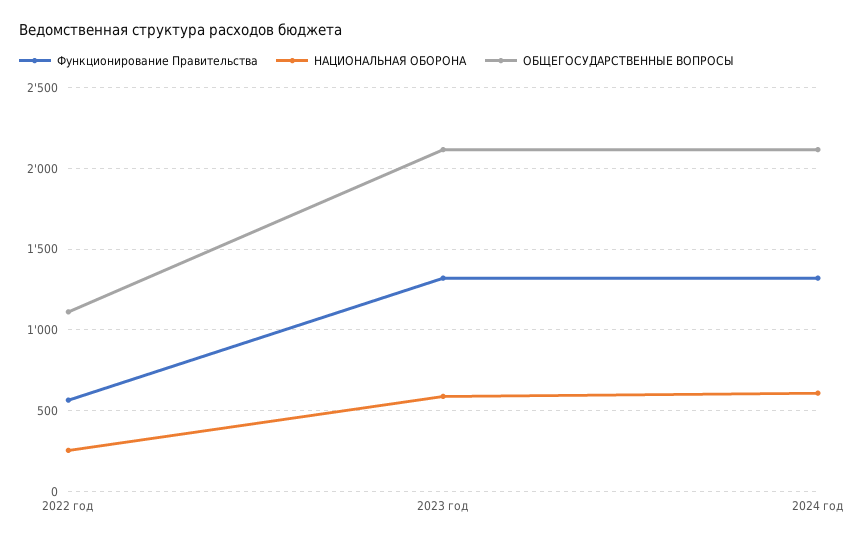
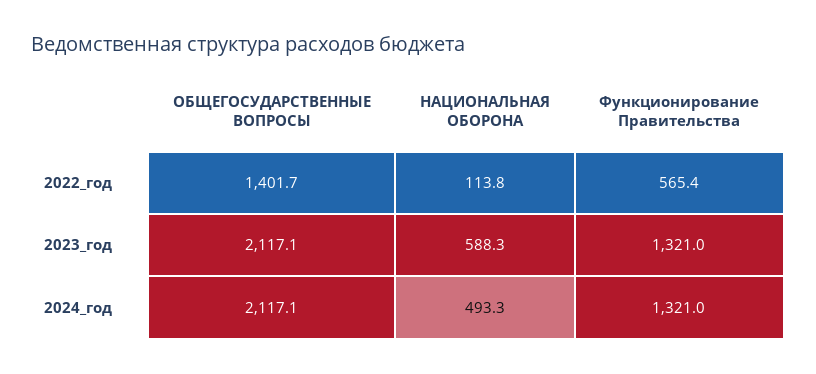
  {
    "Функционирование Правительства": {
      "2022 год": 565.4,
      "2023 год": 1321,
      "2024 год": 1321
    },
    "НАЦИОНАЛЬНАЯ ОБОРОНА": {
-     "2022 год": 250,
+     "2022 год": 113.8,
      "2023 год": 588.3,
-     "2024 год": 600
+     "2024 год": 493.3
    },
    "ОБЩЕГОСУДАРСТВЕННЫЕ ВОПРОСЫ": {
-     "2022 год": 1100,
+     "2022 год": 1401.7,
      "2023 год": 2117.1,
      "2024 год": 2117.1
    }
  }

